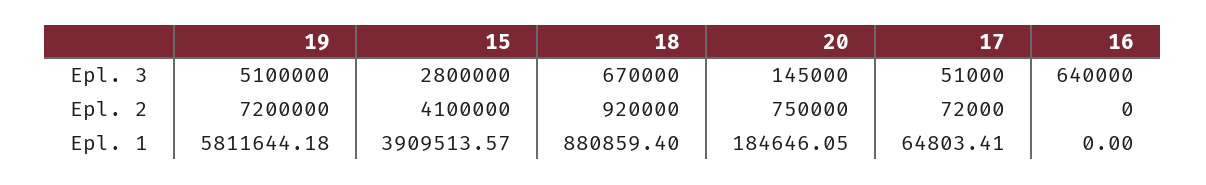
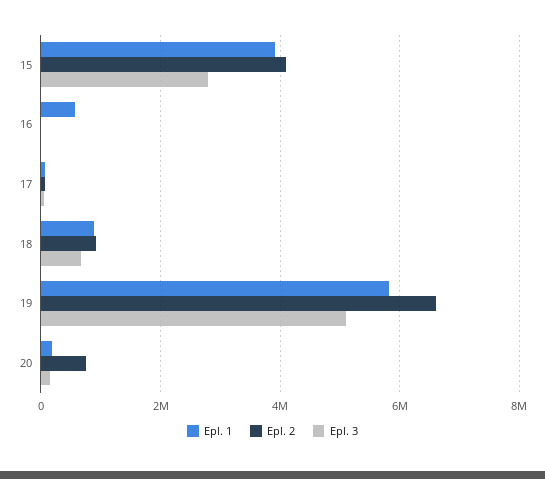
  {
    "Epl. 3": {
      "19": 5100000,
      "15": 2800000,
      "18": 670000,
      "20": 145000,
      "17": 51000,
-     "16": 640000
+     "16": 0
    },
    "Epl. 2": {
-     "19": 7200000,
+     "19": 6600000,
      "15": 4100000,
      "18": 920000,
      "20": 750000,
      "17": 72000,
      "16": 0
    },
    "Epl. 1": {
      "19": 5811644.18,
      "15": 3909513.57,
      "18": 880859.4,
      "20": 184646.05,
      "17": 64803.41,
-     "16": 0
+     "16": 600000
    }
  }

